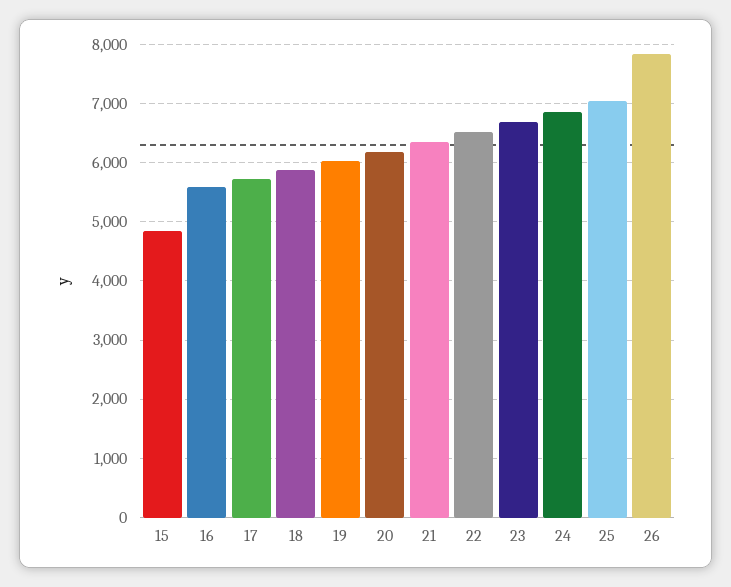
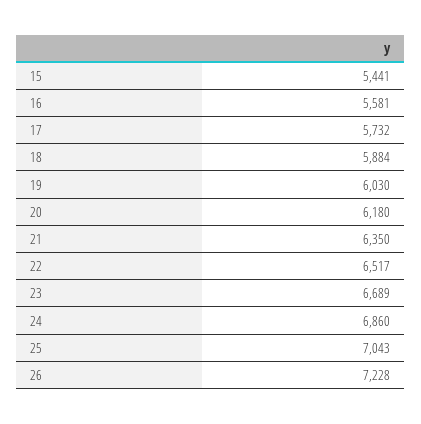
  {
-   "15": 4800,
+   "15": 5441,
    "16": 5581,
    "17": 5732,
    "18": 5884,
    "19": 6030,
    "20": 6180,
    "21": 6350,
    "22": 6517,
    "23": 6689,
    "24": 6860,
    "25": 7043,
-   "26": 7800
+   "26": 7228
  }

